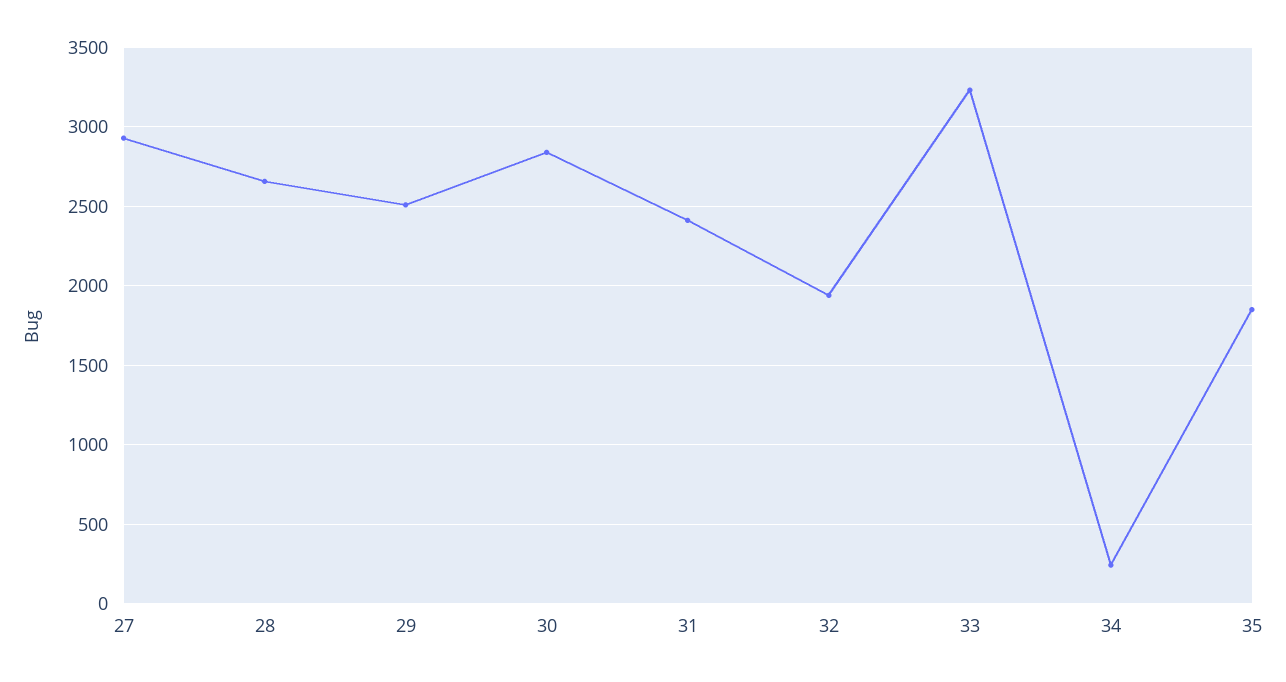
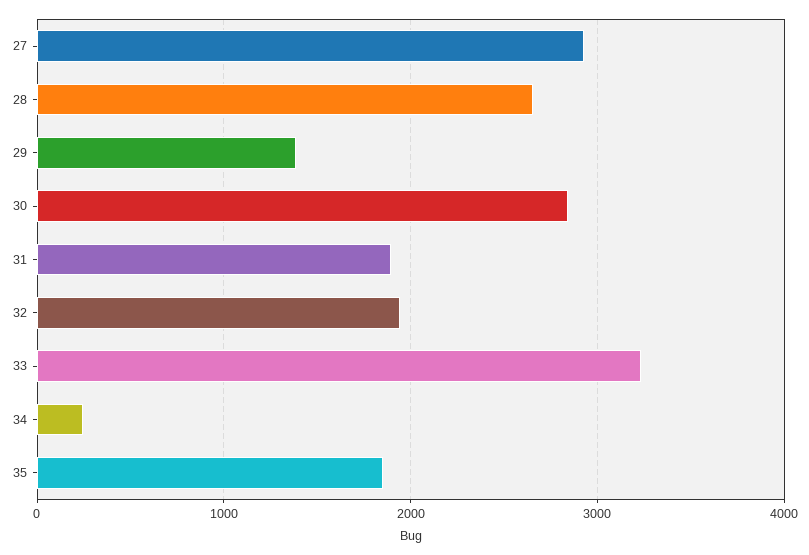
  {
    "27": 2950,
    "28": 2650,
-   "29": 2500,
+   "29": 1400,
    "30": 2850,
-   "31": 2400,
+   "31": 1900,
    "32": 1950,
    "33": 3250,
    "34": 250,
    "35": 1850
  }

